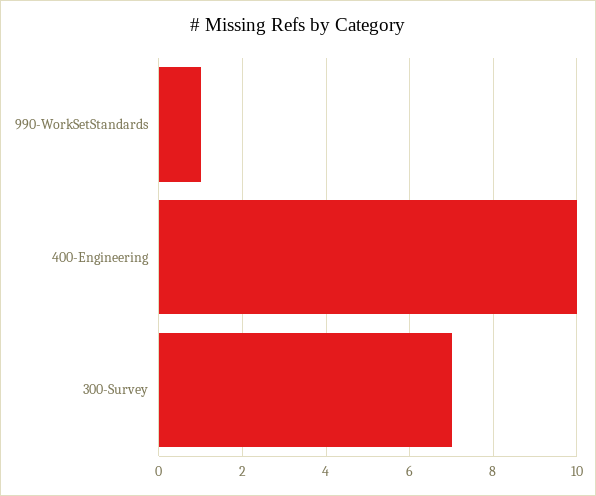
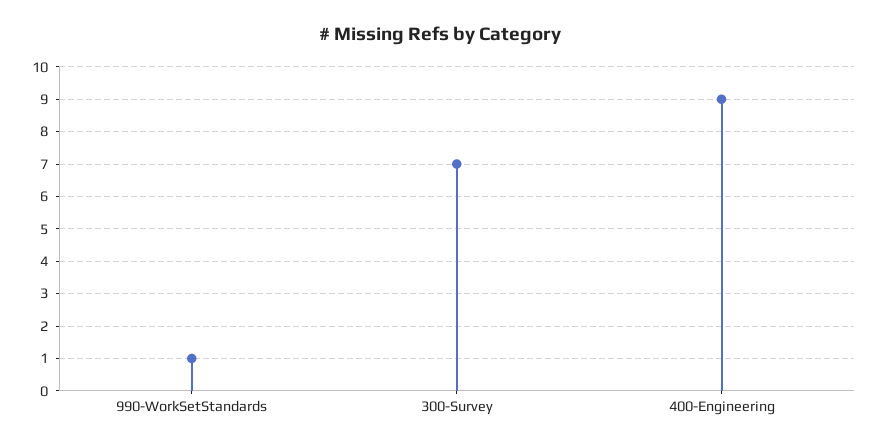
  {
    "990-WorkSetStandards": 1,
-   "400-Engineering": 10,
+   "400-Engineering": 9,
    "300-Survey": 7
  }

